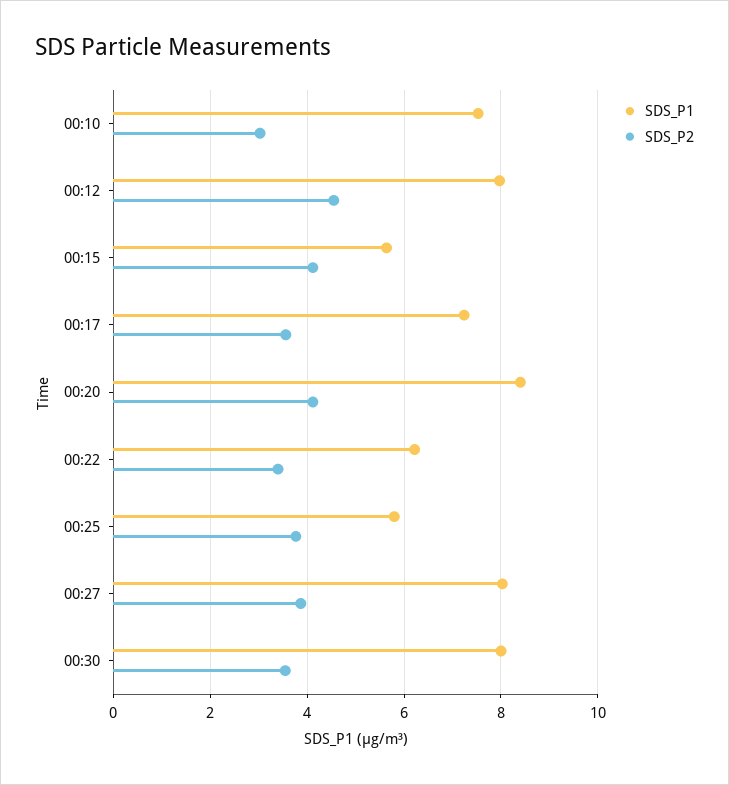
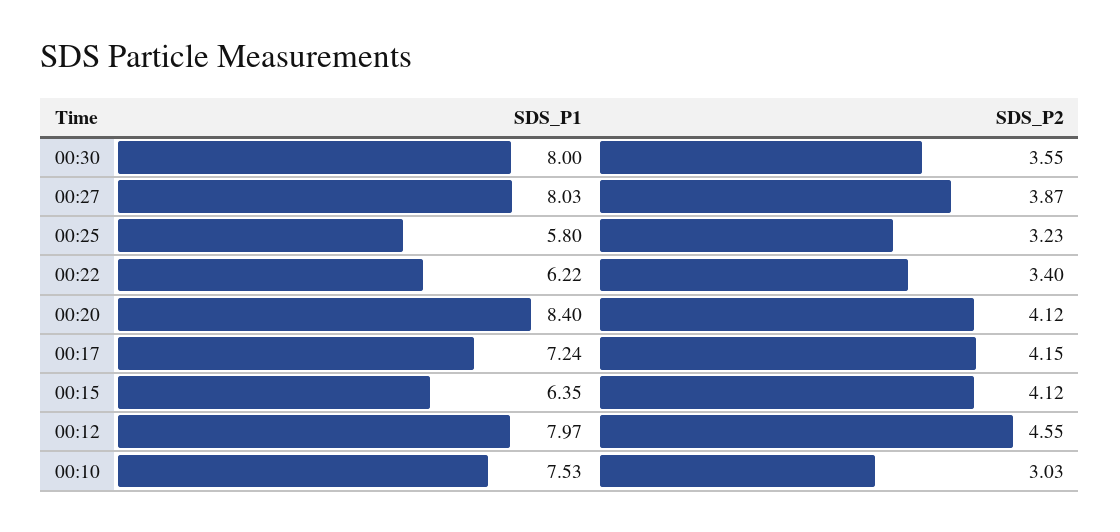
  {
    "SDS_P1": {
      "00:10": 7.53,
      "00:12": 7.97,
-     "00:15": 5.6,
+     "00:15": 6.35,
      "00:17": 7.24,
      "00:20": 8.4,
      "00:22": 6.22,
      "00:25": 5.8,
      "00:27": 8.03,
      "00:30": 8
    },
    "SDS_P2": {
      "00:10": 3.03,
      "00:12": 4.55,
      "00:15": 4.12,
-     "00:17": 3.6,
+     "00:17": 4.15,
      "00:20": 4.12,
      "00:22": 3.4,
-     "00:25": 3.8,
+     "00:25": 3.23,
      "00:27": 3.87,
      "00:30": 3.55
    }
  }

